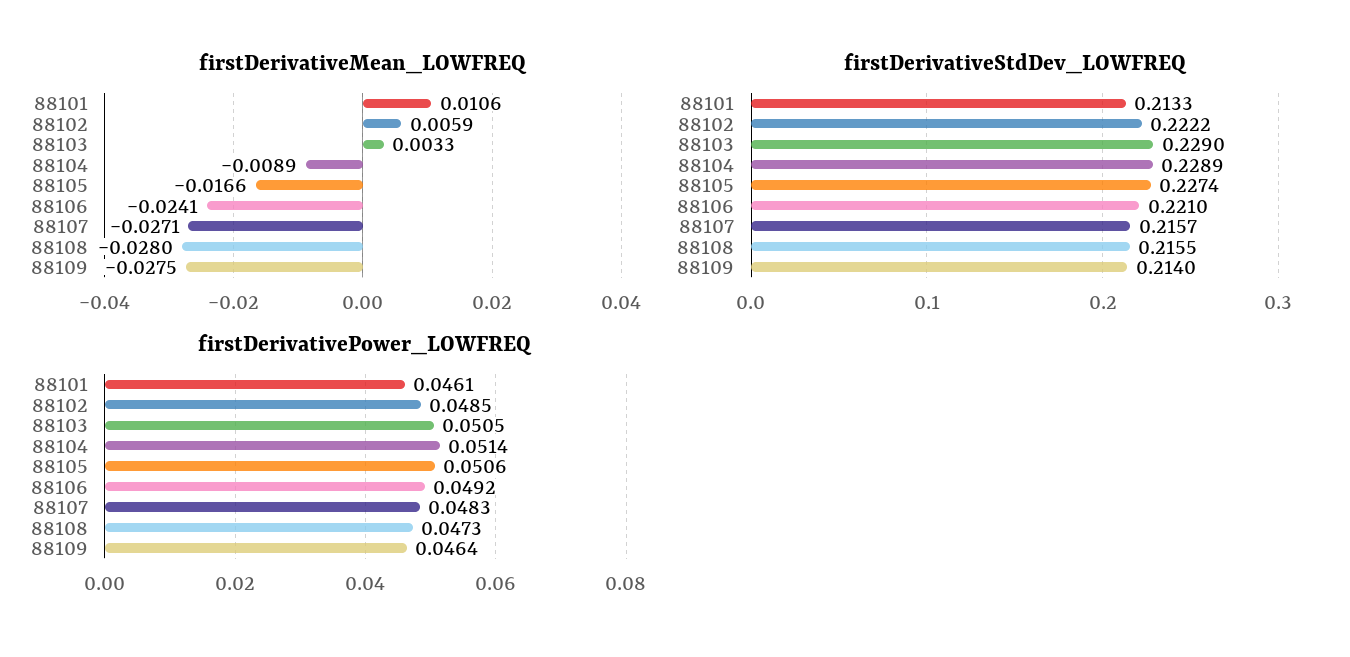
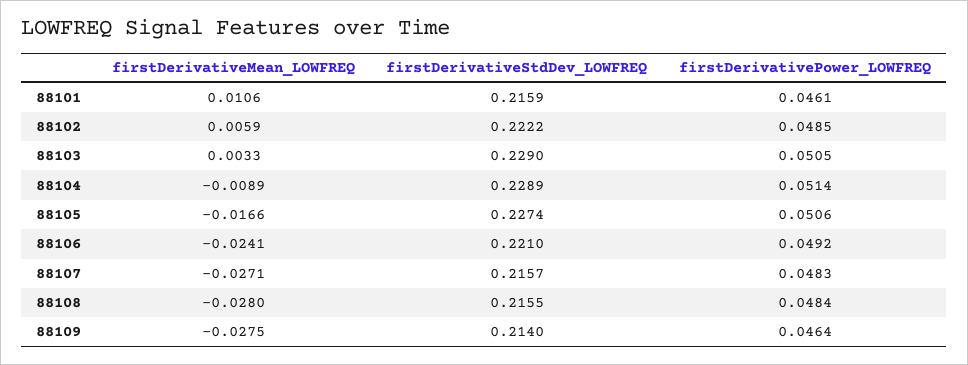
  {
    "firstDerivativeMean_LOWFREQ": {
      "88101": 0.0106,
      "88102": 0.0059,
      "88103": 0.0033,
      "88104": -0.0089,
      "88105": -0.0166,
      "88106": -0.0241,
      "88107": -0.0271,
      "88108": -0.028,
      "88109": -0.0275
    },
    "firstDerivativeStdDev_LOWFREQ": {
-     "88101": 0.2133,
+     "88101": 0.2159,
      "88102": 0.2222,
      "88103": 0.229,
      "88104": 0.2289,
      "88105": 0.2274,
      "88106": 0.221,
      "88107": 0.2157,
      "88108": 0.2155,
      "88109": 0.214
    },
    "firstDerivativePower_LOWFREQ": {
      "88101": 0.0461,
      "88102": 0.0485,
      "88103": 0.0505,
      "88104": 0.0514,
      "88105": 0.0506,
      "88106": 0.0492,
      "88107": 0.0483,
-     "88108": 0.0473,
+     "88108": 0.0484,
      "88109": 0.0464
    }
  }

